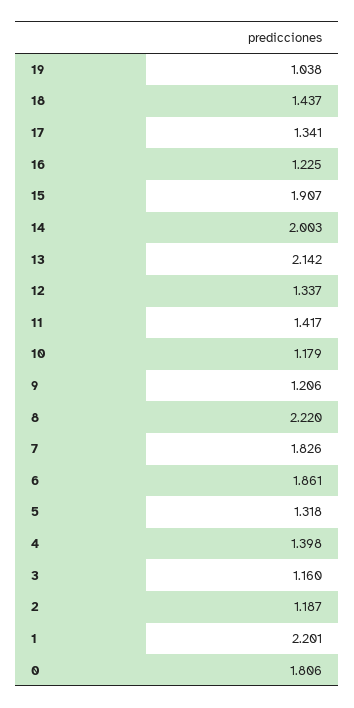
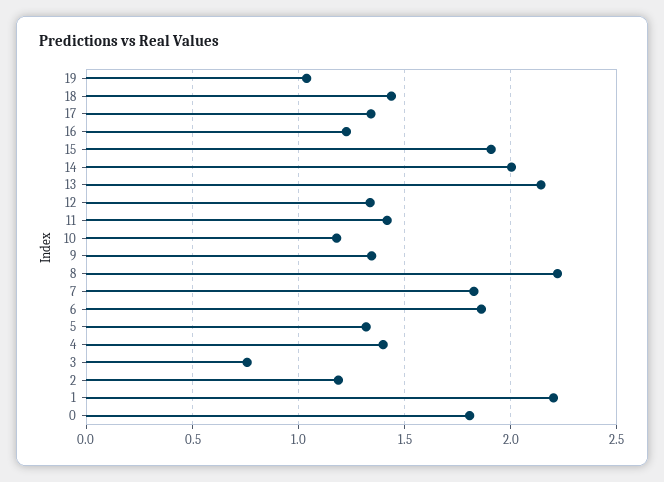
  {
    "19": 1.038,
    "18": 1.437,
    "17": 1.341,
    "16": 1.225,
    "15": 1.907,
    "14": 2.003,
    "13": 2.142,
    "12": 1.337,
    "11": 1.417,
    "10": 1.179,
-   "9": 1.206,
+   "9": 1.35,
    "8": 2.22,
    "7": 1.826,
    "6": 1.861,
    "5": 1.318,
    "4": 1.398,
-   "3": 1.16,
+   "3": 0.75,
    "2": 1.187,
    "1": 2.201,
    "0": 1.806
  }

